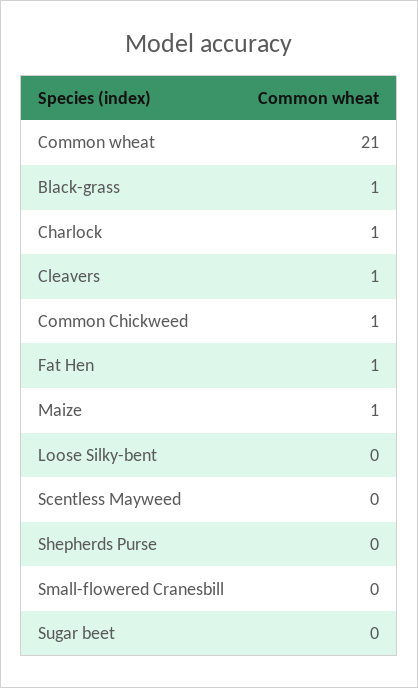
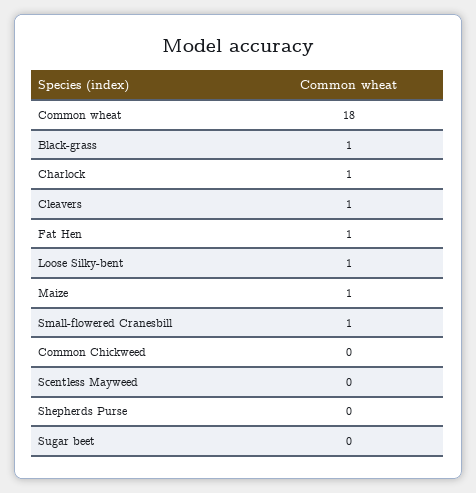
  {
-   "Common wheat": 21,
+   "Common wheat": 18,
    "Black-grass": 1,
    "Charlock": 1,
    "Cleavers": 1,
-   "Common Chickweed": 1,
+   "Common Chickweed": 0,
    "Fat Hen": 1,
    "Maize": 1,
-   "Loose Silky-bent": 0,
+   "Loose Silky-bent": 1,
    "Scentless Mayweed": 0,
    "Shepherds Purse": 0,
-   "Small-flowered Cranesbill": 0,
+   "Small-flowered Cranesbill": 1,
    "Sugar beet": 0
  }

